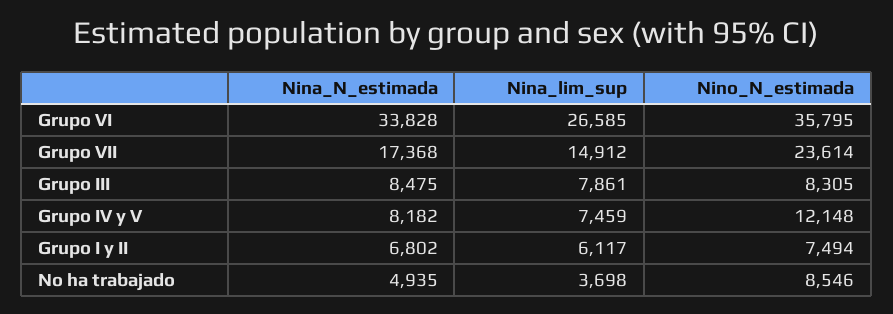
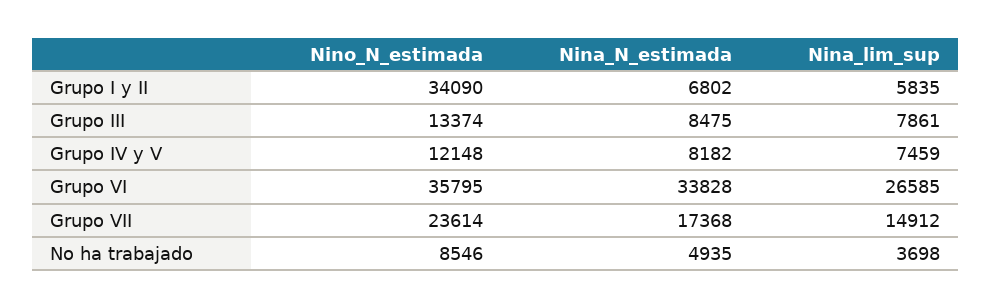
  {
    "Nina_N_estimada": {
      "Grupo VI": 33828,
      "Grupo VII": 17368,
      "Grupo III": 8475,
      "Grupo IV y V": 8182,
      "Grupo I y II": 6802,
      "No ha trabajado": 4935
    },
    "Nina_lim_sup": {
      "Grupo VI": 26585,
      "Grupo VII": 14912,
      "Grupo III": 7861,
      "Grupo IV y V": 7459,
-     "Grupo I y II": 6117,
+     "Grupo I y II": 5835,
      "No ha trabajado": 3698
    },
    "Nino_N_estimada": {
      "Grupo VI": 35795,
      "Grupo VII": 23614,
-     "Grupo III": 8305,
+     "Grupo III": 13374,
      "Grupo IV y V": 12148,
-     "Grupo I y II": 7494,
+     "Grupo I y II": 34090,
      "No ha trabajado": 8546
    }
  }

